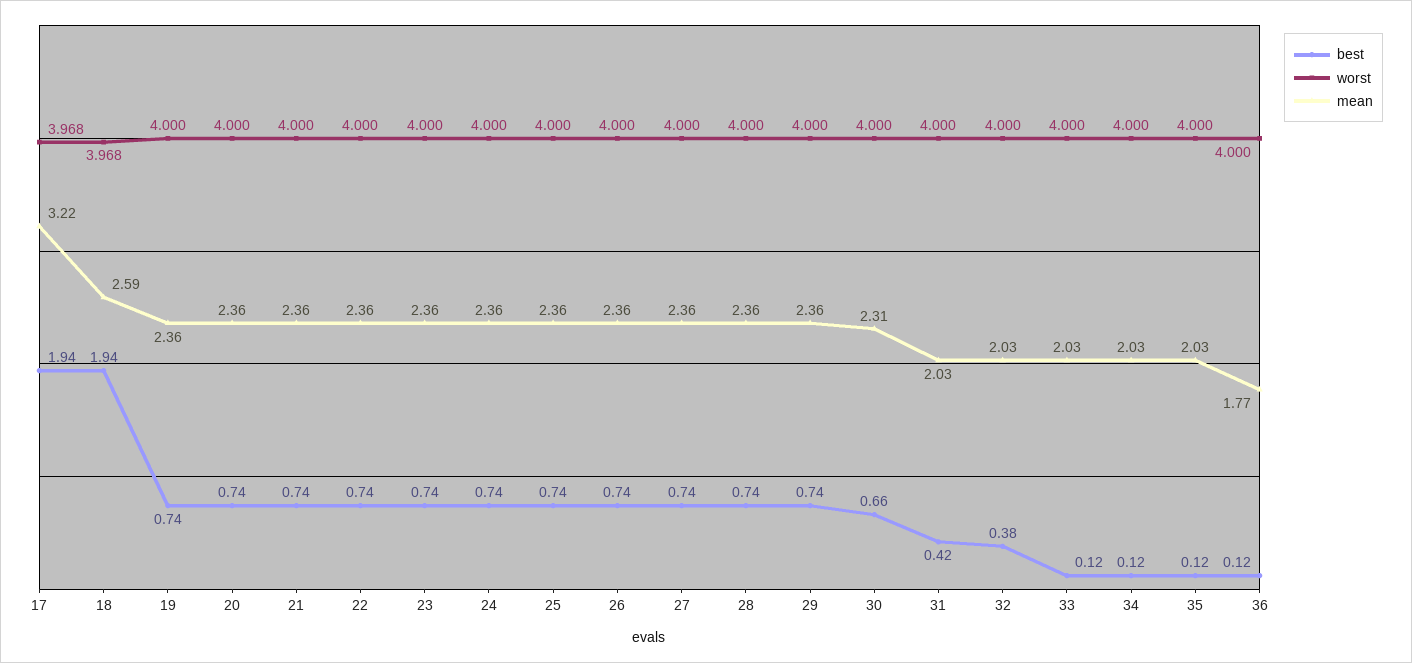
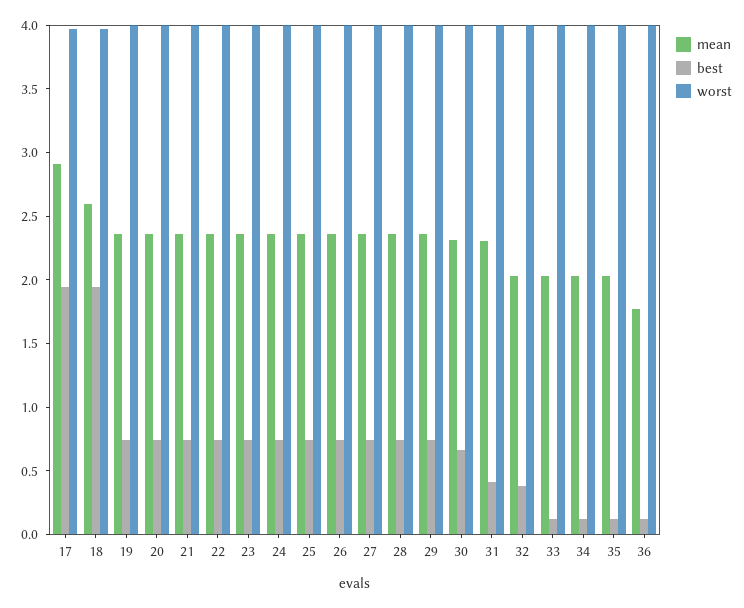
  {
    "best": {
      "17": 1.94,
      "18": 1.94,
      "19": 0.74,
      "20": 0.74,
      "21": 0.74,
      "22": 0.74,
      "23": 0.74,
      "24": 0.74,
      "25": 0.74,
      "26": 0.74,
      "27": 0.74,
      "28": 0.74,
      "29": 0.74,
      "30": 0.66,
      "31": 0.42,
      "32": 0.38,
      "33": 0.12,
      "34": 0.12,
      "35": 0.12,
      "36": 0.12
    },
    "worst": {
      "17": 3.968,
      "18": 3.968,
      "19": 4,
      "20": 4,
      "21": 4,
      "22": 4,
      "23": 4,
      "24": 4,
      "25": 4,
      "26": 4,
      "27": 4,
      "28": 4,
      "29": 4,
      "30": 4,
      "31": 4,
      "32": 4,
      "33": 4,
      "34": 4,
      "35": 4,
      "36": 4
    },
    "mean": {
-     "17": 3.22,
+     "17": 2.9,
      "18": 2.59,
      "19": 2.36,
      "20": 2.36,
      "21": 2.36,
      "22": 2.36,
      "23": 2.36,
      "24": 2.36,
      "25": 2.36,
      "26": 2.36,
      "27": 2.36,
      "28": 2.36,
      "29": 2.36,
      "30": 2.31,
-     "31": 2.03,
+     "31": 2.3,
      "32": 2.03,
      "33": 2.03,
      "34": 2.03,
      "35": 2.03,
      "36": 1.77
    }
  }

